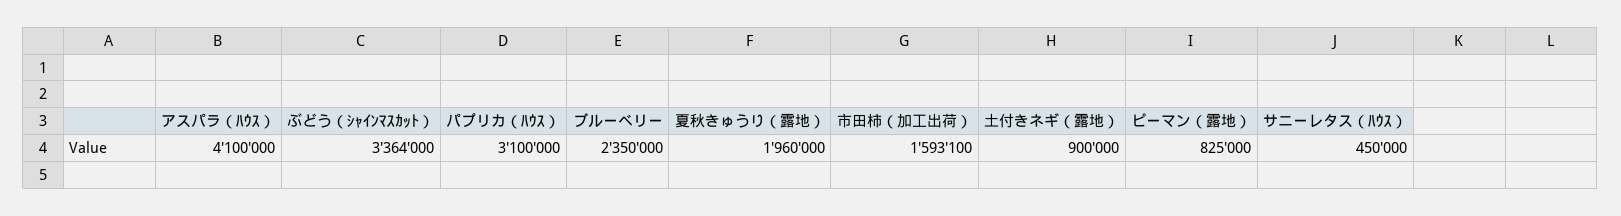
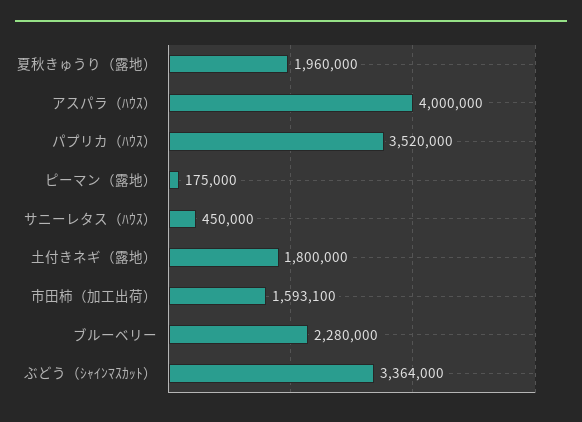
  {
-   "アスパラ（ﾊｳｽ）": 4100000,
+   "アスパラ（ﾊｳｽ）": 4000000,
    "ぶどう（ｼｬｲﾝﾏｽｶｯﾄ）": 3364000,
-   "パプリカ（ﾊｳｽ）": 3100000,
+   "パプリカ（ﾊｳｽ）": 3520000,
-   "ブルーベリー": 2350000,
+   "ブルーベリー": 2280000,
    "夏秋きゅうり（露地）": 1960000,
    "市田柿（加工出荷）": 1593100,
-   "土付きネギ（露地）": 900000,
+   "土付きネギ（露地）": 1800000,
-   "ピーマン（露地）": 825000,
+   "ピーマン（露地）": 175000,
    "サニーレタス（ﾊｳｽ）": 450000
  }

